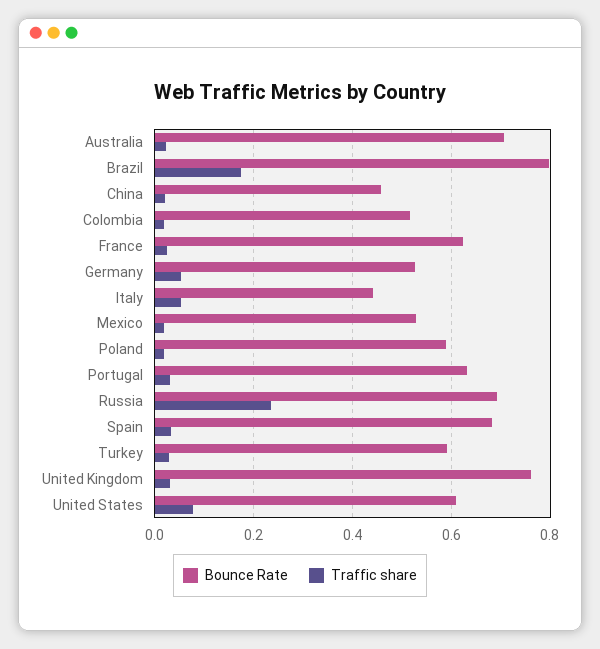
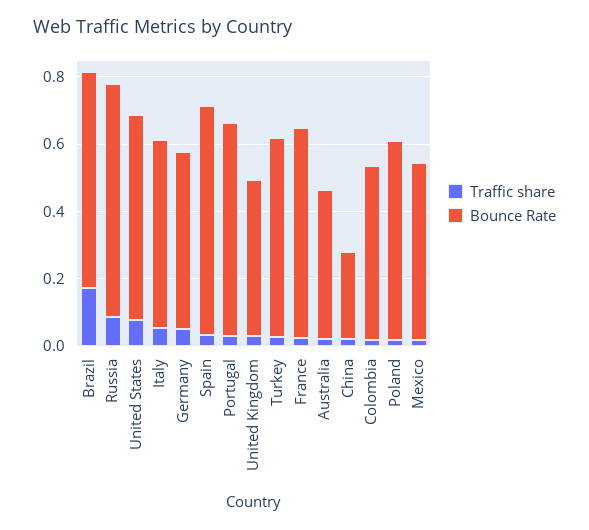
  {
    "Bounce Rate": {
-     "Australia": 0.7,
+     "Australia": 0.45,
-     "Brazil": 0.8,
+     "Brazil": 0.65,
-     "China": 0.46,
+     "China": 0.25,
      "Colombia": 0.52,
      "France": 0.62,
      "Germany": 0.52,
-     "Italy": 0.44,
+     "Italy": 0.55,
      "Mexico": 0.52,
      "Poland": 0.58,
      "Portugal": 0.64,
      "Russia": 0.7,
      "Spain": 0.68,
      "Turkey": 0.6,
-     "United Kingdom": 0.76,
+     "United Kingdom": 0.45,
      "United States": 0.6
    },
    "Traffic share": {
      "Australia": 0.02,
      "Brazil": 0.18,
      "China": 0.02,
      "Colombia": 0.02,
      "France": 0.02,
      "Germany": 0.06,
      "Italy": 0.06,
      "Mexico": 0.02,
      "Poland": 0.02,
      "Portugal": 0.04,
-     "Russia": 0.24,
+     "Russia": 0.1,
      "Spain": 0.04,
      "Turkey": 0.02,
      "United Kingdom": 0.04,
      "United States": 0.08
    }
  }

